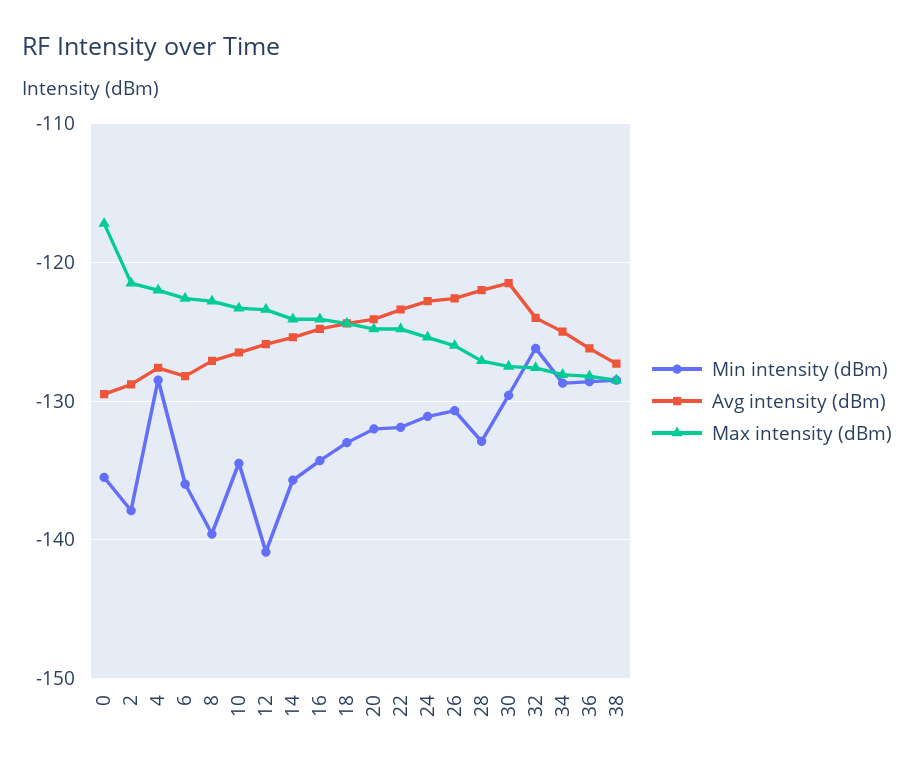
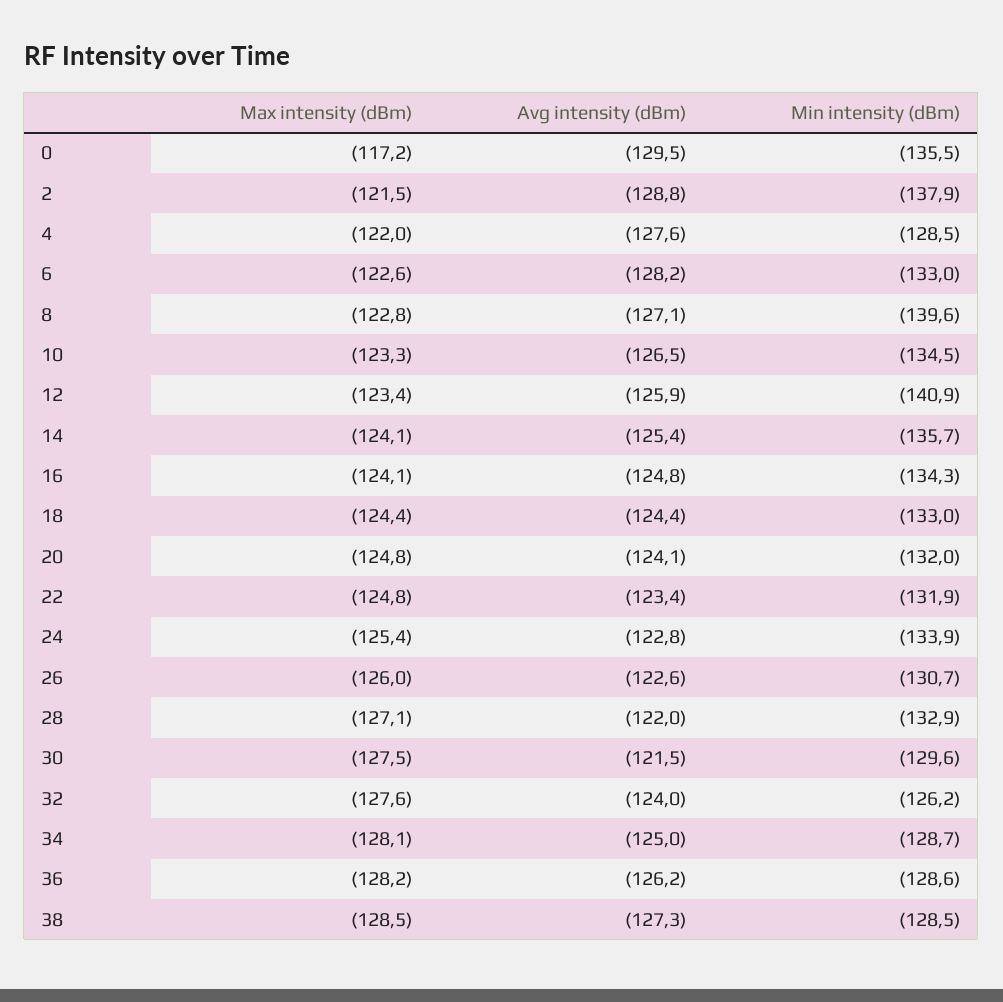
  {
    "Min intensity (dBm)": {
      "0": -135.5,
      "2": -137.9,
      "4": -128.5,
-     "6": -136,
+     "6": -133,
      "8": -139.6,
      "10": -134.5,
      "12": -140.9,
      "14": -135.7,
      "16": -134.3,
      "18": -133,
      "20": -132,
      "22": -131.9,
-     "24": -131,
+     "24": -133.9,
      "26": -130.7,
      "28": -132.9,
      "30": -129.6,
      "32": -126.2,
      "34": -128.7,
      "36": -128.6,
      "38": -128.5
    },
    "Avg intensity (dBm)": {
      "0": -129.5,
      "2": -128.8,
      "4": -127.6,
      "6": -128.2,
      "8": -127.1,
      "10": -126.5,
      "12": -125.9,
      "14": -125.4,
      "16": -124.8,
      "18": -124.4,
      "20": -124.1,
      "22": -123.4,
      "24": -122.8,
      "26": -122.6,
      "28": -122,
      "30": -121.5,
      "32": -124,
      "34": -125,
      "36": -126.2,
      "38": -127.3
    },
    "Max intensity (dBm)": {
      "0": -117.2,
      "2": -121.5,
      "4": -122,
      "6": -122.6,
      "8": -122.8,
      "10": -123.3,
      "12": -123.4,
      "14": -124.1,
      "16": -124.1,
      "18": -124.4,
      "20": -124.8,
      "22": -124.8,
      "24": -125.4,
      "26": -126,
      "28": -127.1,
      "30": -127.5,
      "32": -127.6,
      "34": -128.1,
      "36": -128.2,
      "38": -128.5
    }
  }

